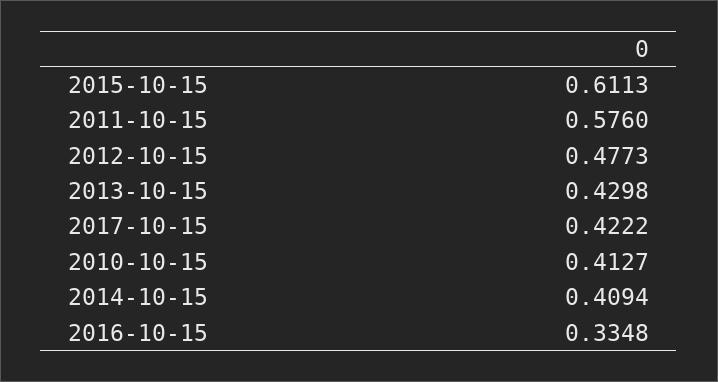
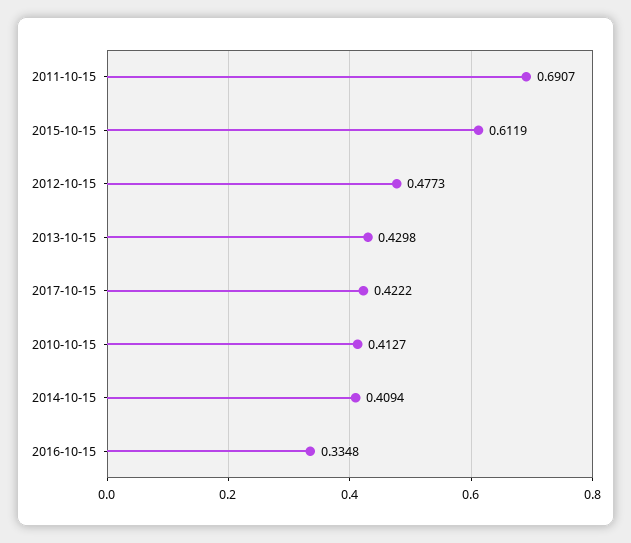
  {
-   "2015-10-15": 0.6113,
+   "2015-10-15": 0.6119,
-   "2011-10-15": 0.576,
+   "2011-10-15": 0.6907,
    "2012-10-15": 0.4773,
    "2013-10-15": 0.4298,
    "2017-10-15": 0.4222,
    "2010-10-15": 0.4127,
    "2014-10-15": 0.4094,
    "2016-10-15": 0.3348
  }

